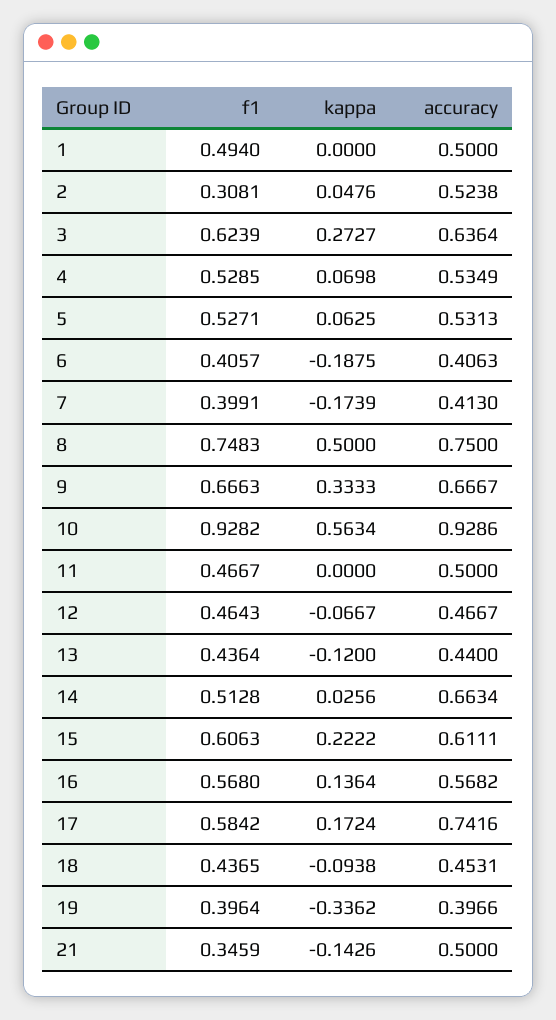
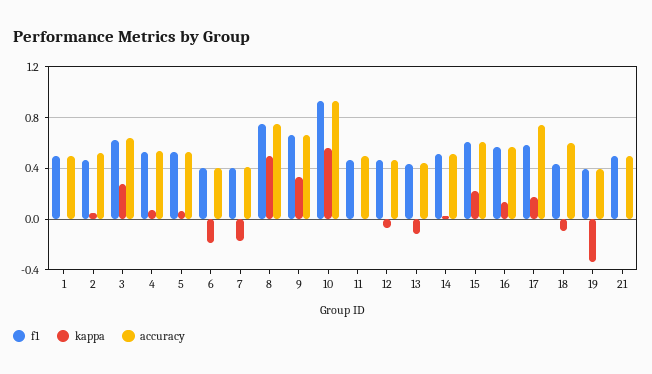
  {
    "f1": {
      "1": 0.494,
-     "2": 0.3081,
+     "2": 0.45,
      "3": 0.6239,
      "4": 0.5285,
      "5": 0.5271,
      "6": 0.4057,
      "7": 0.3991,
      "8": 0.7483,
      "9": 0.6663,
      "10": 0.9282,
      "11": 0.4667,
      "12": 0.4643,
      "13": 0.4364,
      "14": 0.5128,
      "15": 0.6063,
      "16": 0.568,
      "17": 0.5842,
      "18": 0.4365,
      "19": 0.3964,
-     "21": 0.3459
+     "21": 0.5
    },
    "kappa": {
      "1": 0,
      "2": 0.0476,
      "3": 0.2727,
      "4": 0.0698,
      "5": 0.0625,
      "6": -0.1875,
      "7": -0.1739,
      "8": 0.5,
      "9": 0.3333,
      "10": 0.5634,
      "11": 0,
      "12": -0.0667,
      "13": -0.12,
      "14": 0.0256,
      "15": 0.2222,
      "16": 0.1364,
      "17": 0.1724,
      "18": -0.0938,
      "19": -0.3362,
-     "21": -0.1426
+     "21": 0
    },
    "accuracy": {
      "1": 0.5,
      "2": 0.5238,
      "3": 0.6364,
      "4": 0.5349,
      "5": 0.5313,
      "6": 0.4063,
      "7": 0.413,
      "8": 0.75,
      "9": 0.6667,
      "10": 0.9286,
      "11": 0.5,
      "12": 0.4667,
      "13": 0.44,
-     "14": 0.6634,
+     "14": 0.5,
      "15": 0.6111,
      "16": 0.5682,
      "17": 0.7416,
-     "18": 0.4531,
+     "18": 0.6,
      "19": 0.3966,
      "21": 0.5
    }
  }

